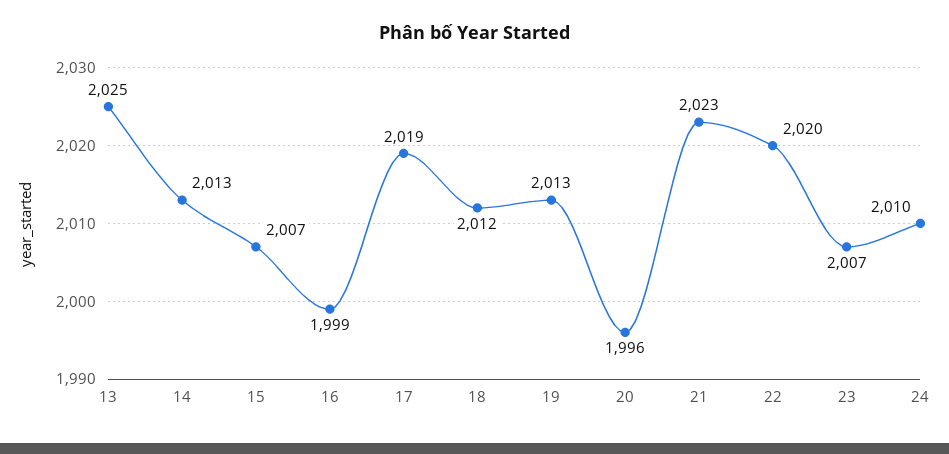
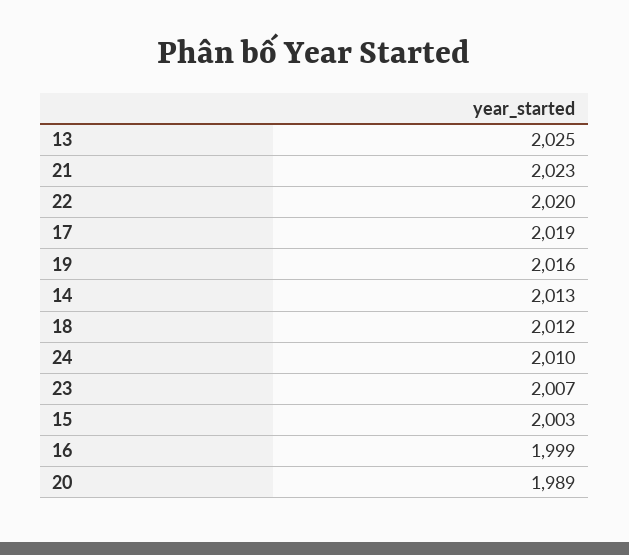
  {
    "13": 2025,
    "14": 2013,
-   "15": 2007,
+   "15": 2003,
    "16": 1999,
    "17": 2019,
    "18": 2012,
-   "19": 2013,
+   "19": 2016,
-   "20": 1996,
+   "20": 1989,
    "21": 2023,
    "22": 2020,
    "23": 2007,
    "24": 2010
  }

